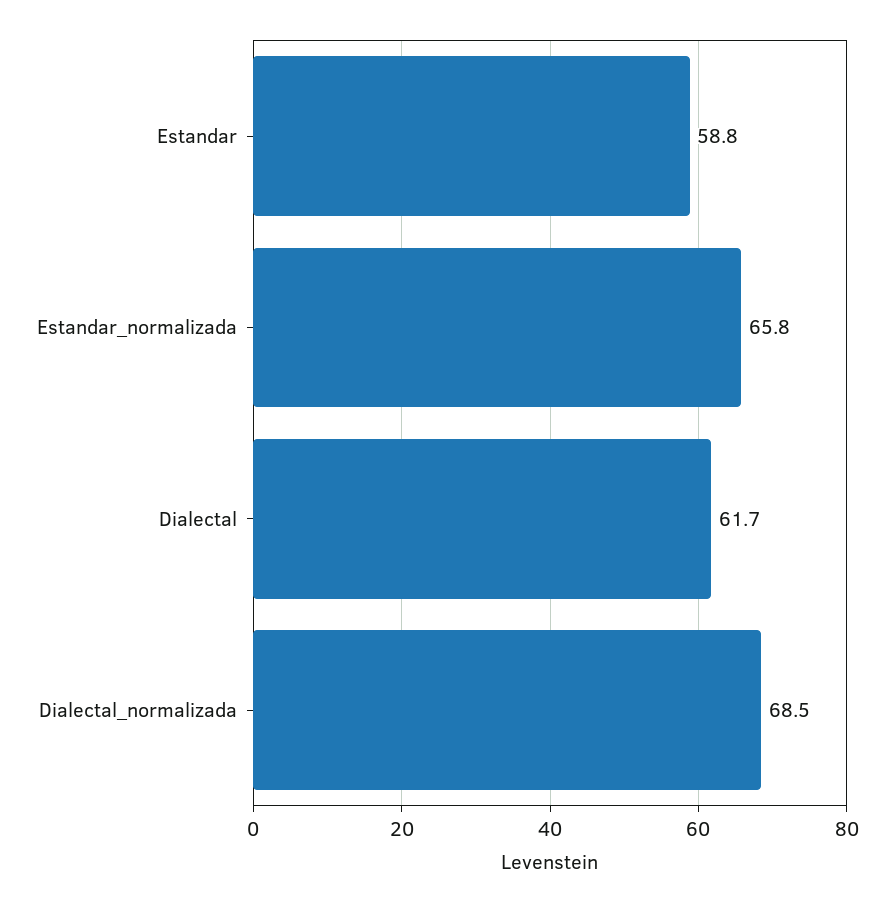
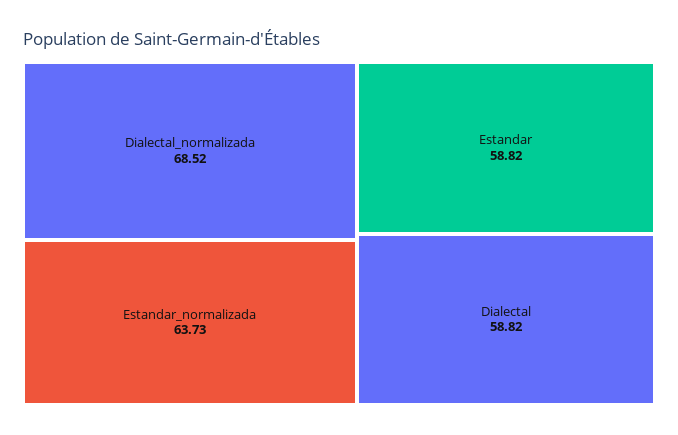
  {
    "Estandar": 58.82,
-   "Estandar_normalizada": 65.8,
+   "Estandar_normalizada": 63.73,
-   "Dialectal": 61.7,
+   "Dialectal": 58.82,
    "Dialectal_normalizada": 68.52
  }

